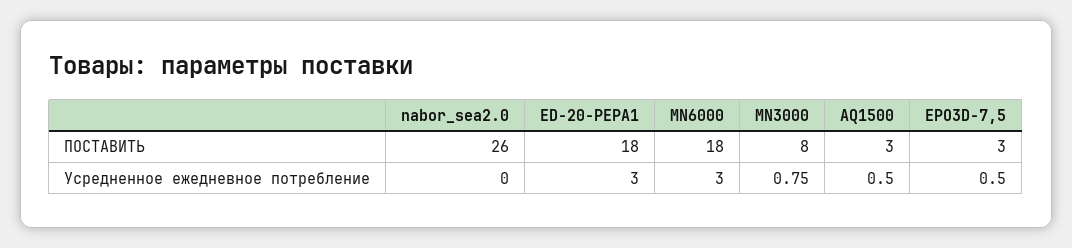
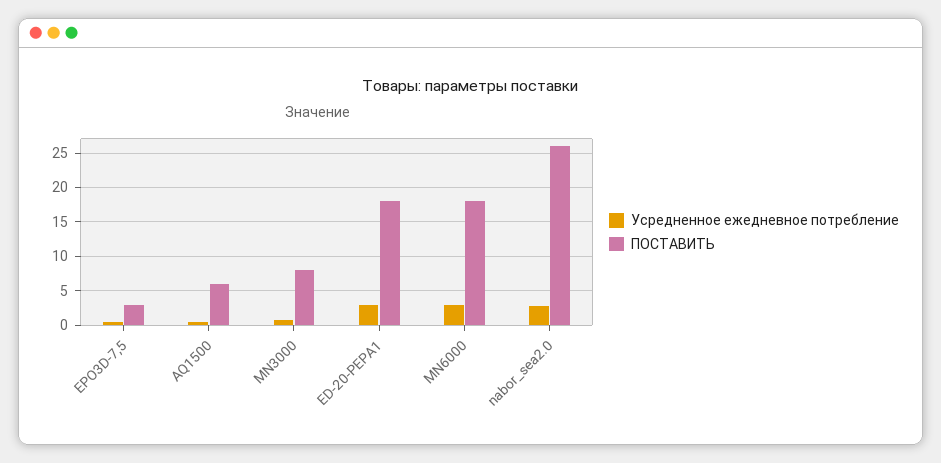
  {
    "ПОСТАВИТЬ": {
      "nabor_sea2.0": 26,
      "ED-20-PEPA1": 18,
      "MN6000": 18,
      "MN3000": 8,
-     "AQ1500": 3,
+     "AQ1500": 6,
      "EPO3D-7,5": 3
    },
    "Усредненное ежедневное потребление": {
-     "nabor_sea2.0": 0,
+     "nabor_sea2.0": 3,
      "ED-20-PEPA1": 3,
      "MN6000": 3,
      "MN3000": 0.75,
      "AQ1500": 0.5,
      "EPO3D-7,5": 0.5
    }
  }

